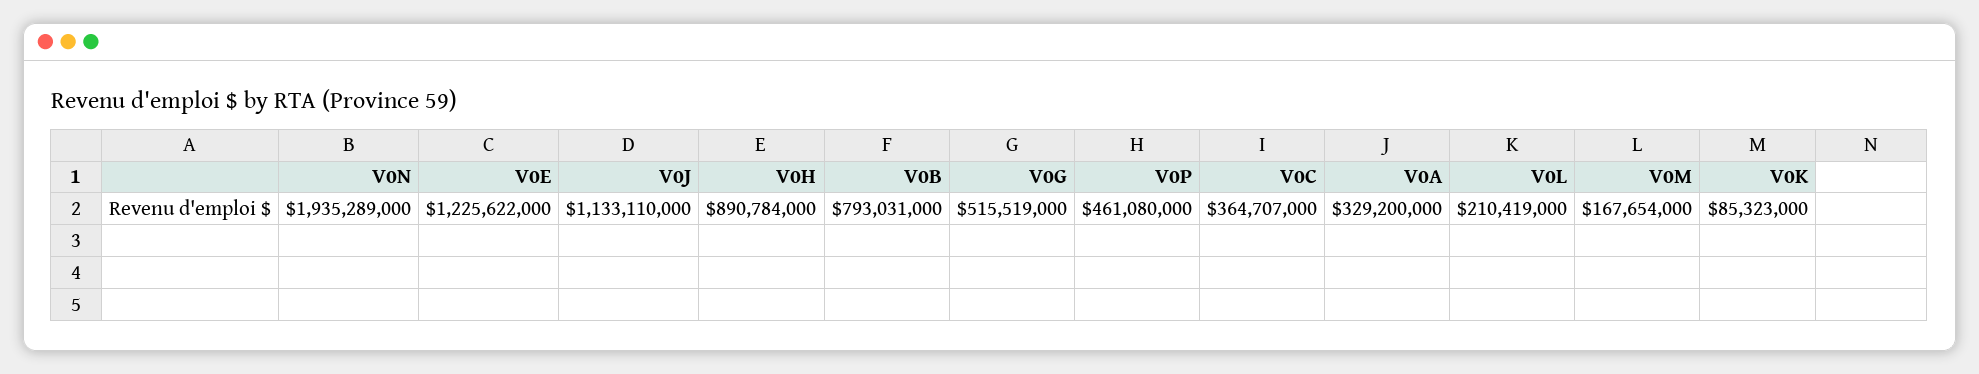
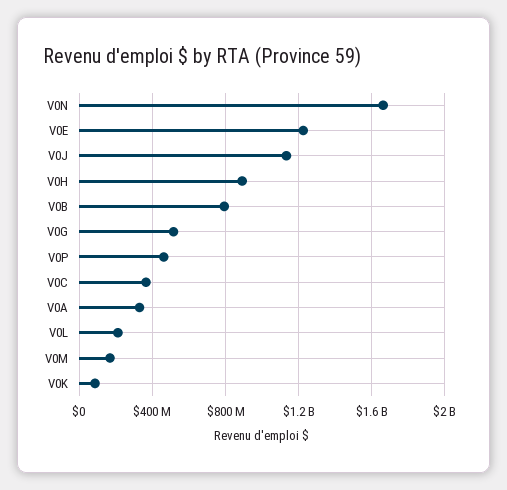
  {
-   "V0N": 1935289000,
+   "V0N": 1650000000,
    "V0E": 1225622000,
    "V0J": 1133110000,
    "V0H": 890784000,
    "V0B": 793031000,
    "V0G": 515519000,
    "V0P": 461080000,
    "V0C": 364707000,
    "V0A": 329200000,
    "V0L": 210419000,
    "V0M": 167654000,
    "V0K": 85323000
  }

